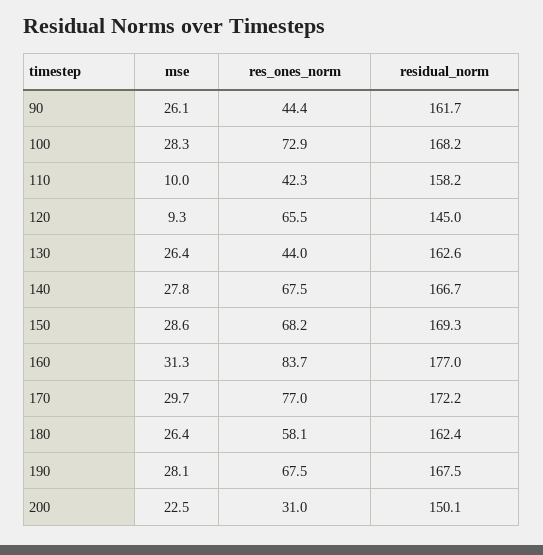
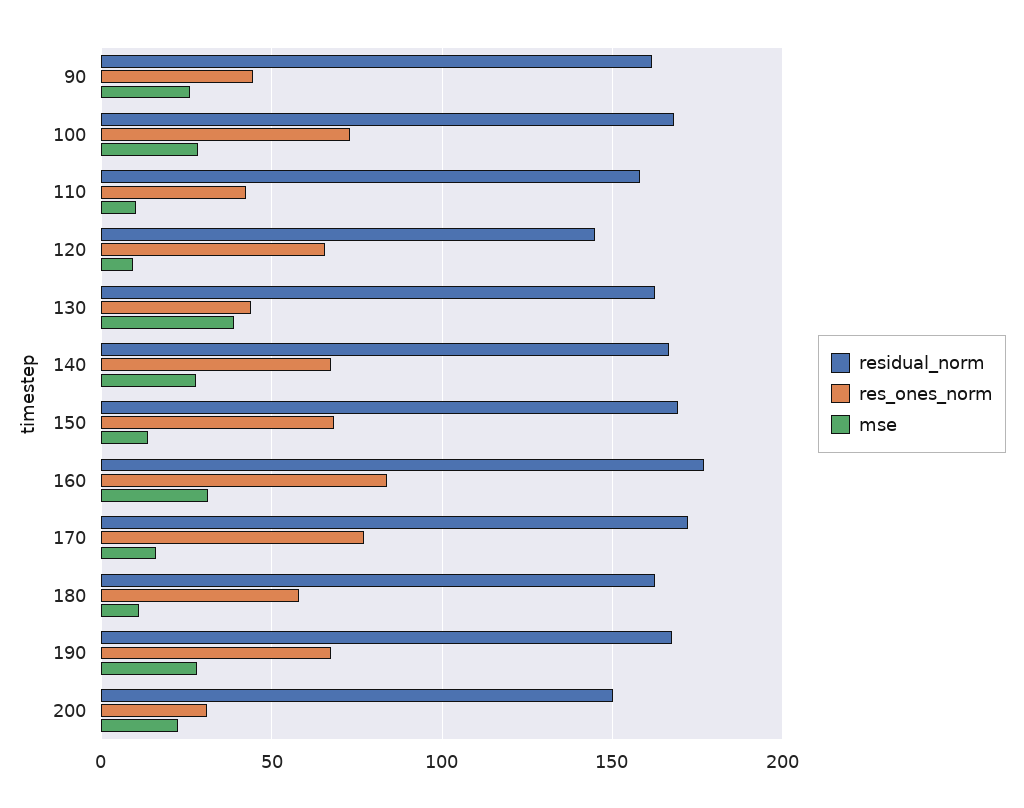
  {
    "mse": {
      "90": 26.1,
      "100": 28.3,
      "110": 10,
      "120": 9.3,
-     "130": 26.4,
+     "130": 40,
      "140": 27.8,
-     "150": 28.6,
+     "150": 15,
      "160": 31.3,
-     "170": 29.7,
+     "170": 15,
-     "180": 26.4,
+     "180": 10,
      "190": 28.1,
      "200": 22.5
    },
    "res_ones_norm": {
      "90": 44.4,
      "100": 72.9,
      "110": 42.3,
      "120": 65.5,
      "130": 44,
      "140": 67.5,
      "150": 68.2,
      "160": 83.7,
      "170": 77,
      "180": 58.1,
      "190": 67.5,
      "200": 31
    },
    "residual_norm": {
      "90": 161.7,
      "100": 168.2,
      "110": 158.2,
      "120": 145,
      "130": 162.6,
      "140": 166.7,
      "150": 169.3,
      "160": 177,
      "170": 172.2,
      "180": 162.4,
      "190": 167.5,
      "200": 150.1
    }
  }

